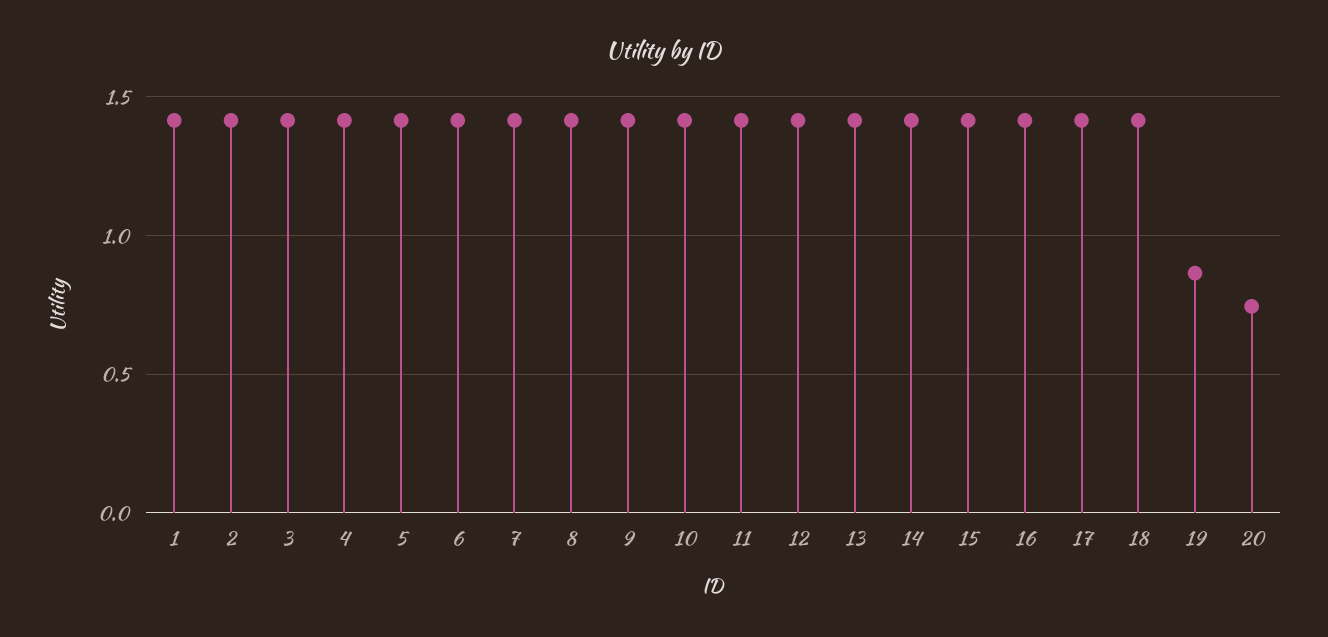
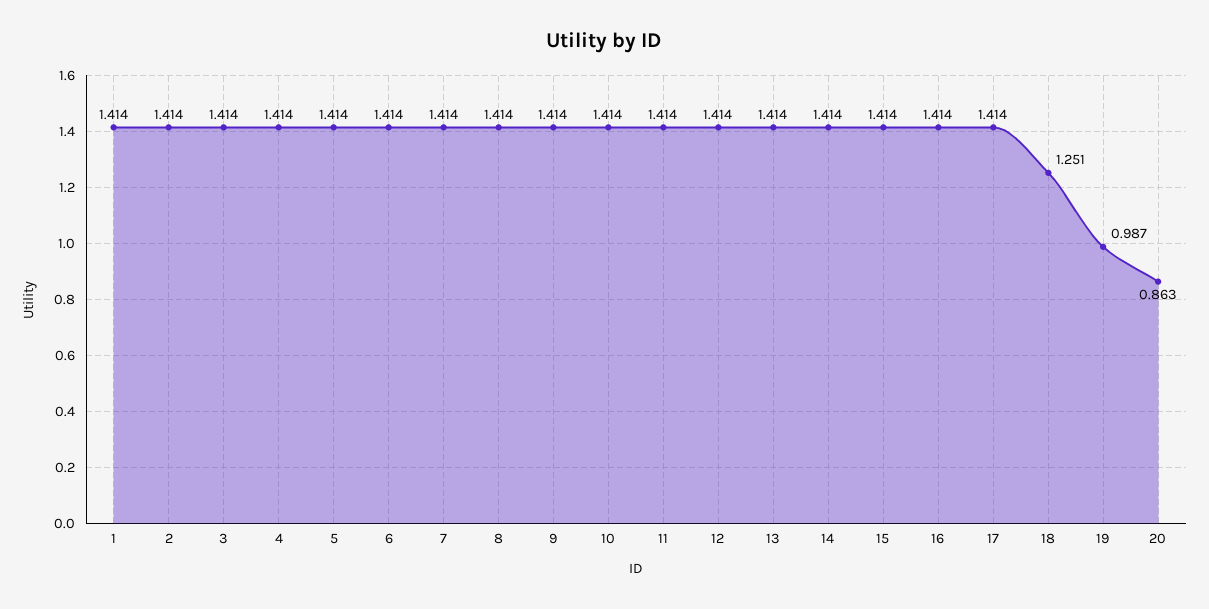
  {
    "1": 1.414,
    "2": 1.414,
    "3": 1.414,
    "4": 1.414,
    "5": 1.414,
    "6": 1.414,
    "7": 1.414,
    "8": 1.414,
    "9": 1.414,
    "10": 1.414,
    "11": 1.414,
    "12": 1.414,
    "13": 1.414,
    "14": 1.414,
    "15": 1.414,
    "16": 1.414,
    "17": 1.414,
-   "18": 1.4,
+   "18": 1.251,
-   "19": 0.85,
+   "19": 0.987,
-   "20": 0.75
+   "20": 0.863
  }

